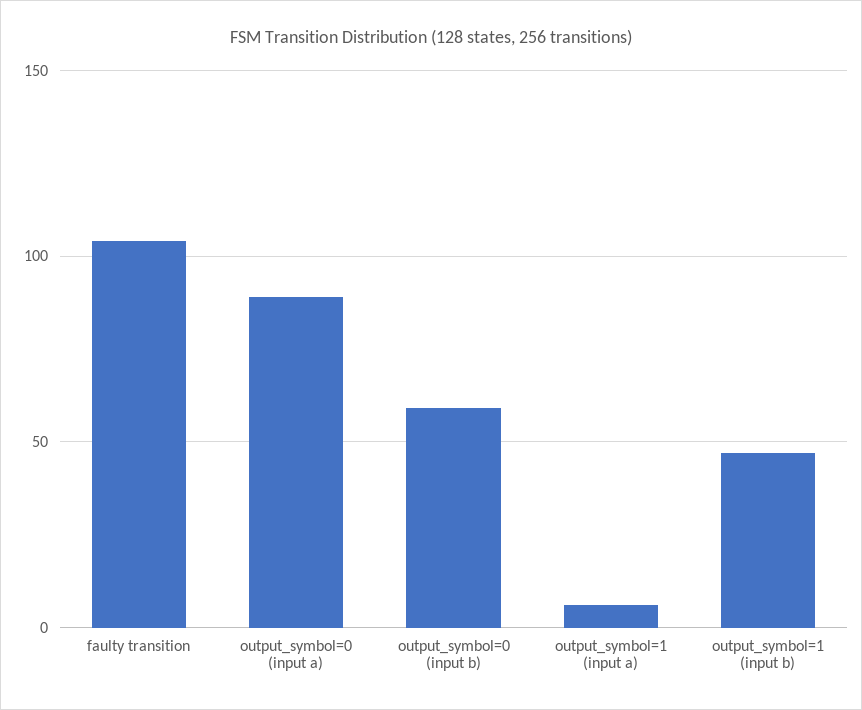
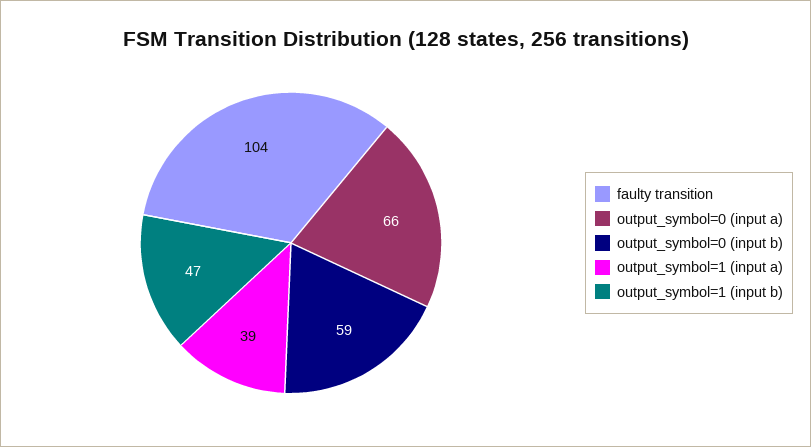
  {
    "faulty transition": 104,
-   "output_symbol=0 (input a)": 90,
+   "output_symbol=0 (input a)": 66,
    "output_symbol=0 (input b)": 59,
-   "output_symbol=1 (input a)": 5,
+   "output_symbol=1 (input a)": 39,
    "output_symbol=1 (input b)": 47
  }

